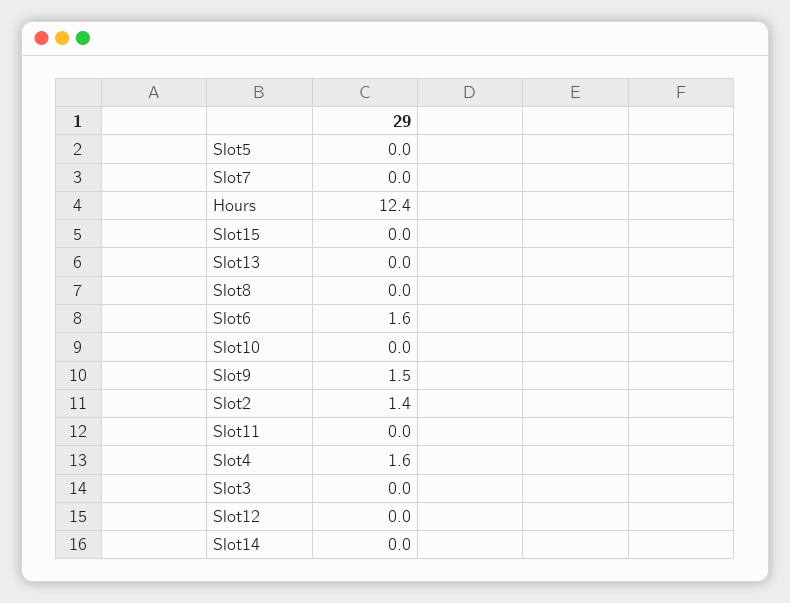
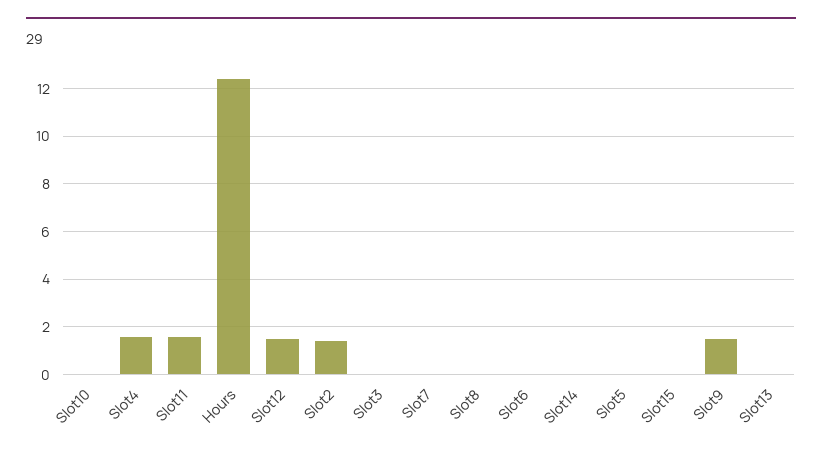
  {
    "Slot5": 0,
    "Slot7": 0,
    "Hours": 12.4,
    "Slot15": 0,
    "Slot13": 0,
    "Slot8": 0,
-   "Slot6": 1.6,
+   "Slot6": 0,
    "Slot10": 0,
    "Slot9": 1.5,
    "Slot2": 1.4,
-   "Slot11": 0,
+   "Slot11": 1.5,
    "Slot4": 1.6,
    "Slot3": 0,
-   "Slot12": 0,
+   "Slot12": 1.5,
    "Slot14": 0
  }

